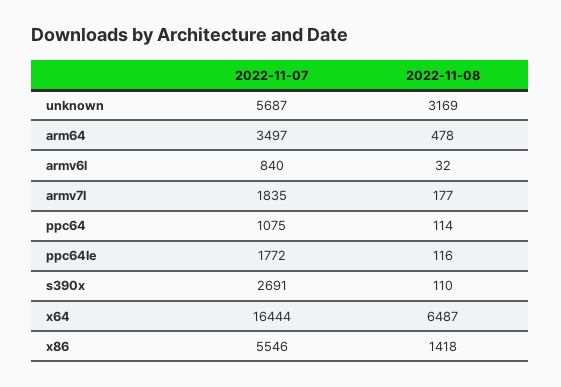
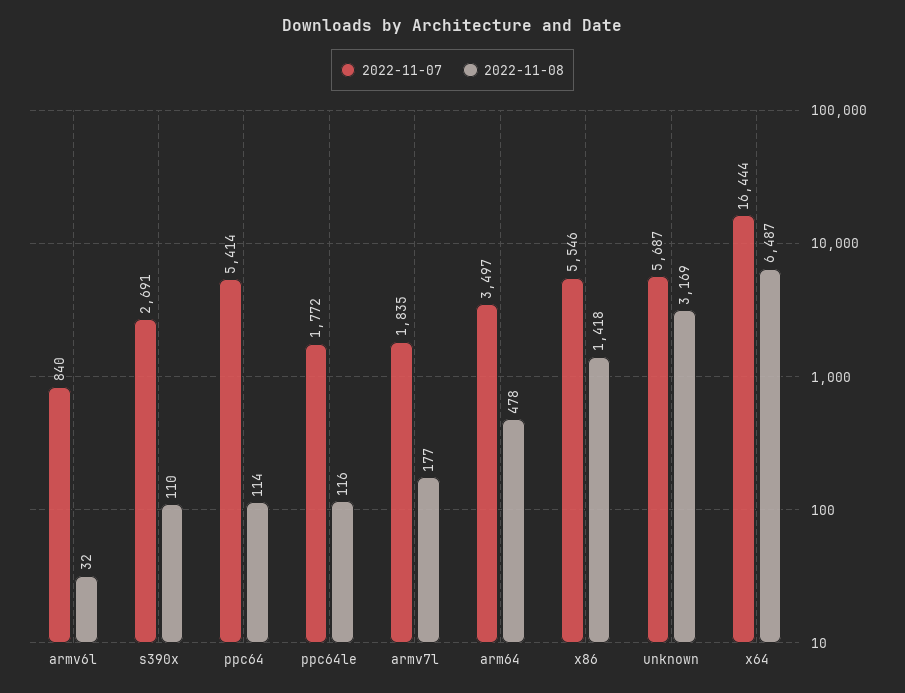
  {
    "2022-11-07": {
      "unknown": 5687,
      "arm64": 3497,
      "armv6l": 840,
      "armv7l": 1835,
-     "ppc64": 1075,
+     "ppc64": 5414,
      "ppc64le": 1772,
      "s390x": 2691,
      "x64": 16444,
      "x86": 5546
    },
    "2022-11-08": {
      "unknown": 3169,
      "arm64": 478,
      "armv6l": 32,
      "armv7l": 177,
      "ppc64": 114,
      "ppc64le": 116,
      "s390x": 110,
      "x64": 6487,
      "x86": 1418
    }
  }

